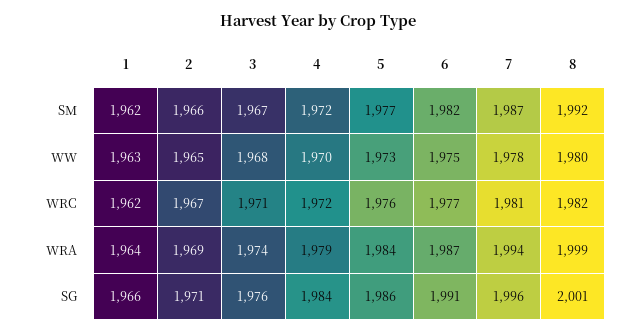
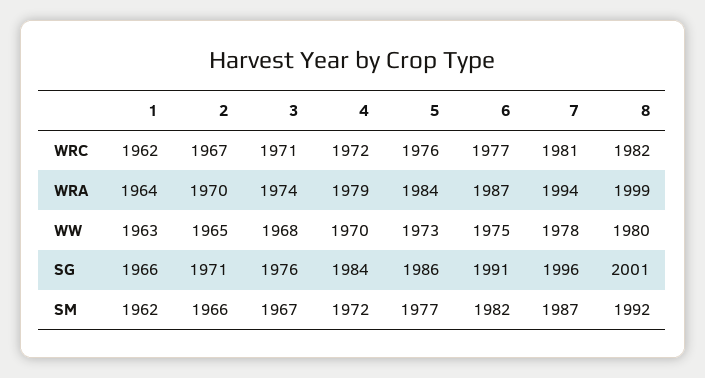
  {
    "1": {
      "SM": 1962,
      "WW": 1963,
      "WRC": 1962,
      "WRA": 1964,
      "SG": 1966
    },
    "2": {
      "SM": 1966,
      "WW": 1965,
      "WRC": 1967,
-     "WRA": 1969,
+     "WRA": 1970,
      "SG": 1971
    },
    "3": {
      "SM": 1967,
      "WW": 1968,
      "WRC": 1971,
      "WRA": 1974,
      "SG": 1976
    },
    "4": {
      "SM": 1972,
      "WW": 1970,
      "WRC": 1972,
      "WRA": 1979,
      "SG": 1984
    },
    "5": {
      "SM": 1977,
      "WW": 1973,
      "WRC": 1976,
      "WRA": 1984,
      "SG": 1986
    },
    "6": {
      "SM": 1982,
      "WW": 1975,
      "WRC": 1977,
      "WRA": 1987,
      "SG": 1991
    },
    "7": {
      "SM": 1987,
      "WW": 1978,
      "WRC": 1981,
      "WRA": 1994,
      "SG": 1996
    },
    "8": {
      "SM": 1992,
      "WW": 1980,
      "WRC": 1982,
      "WRA": 1999,
      "SG": 2001
    }
  }

